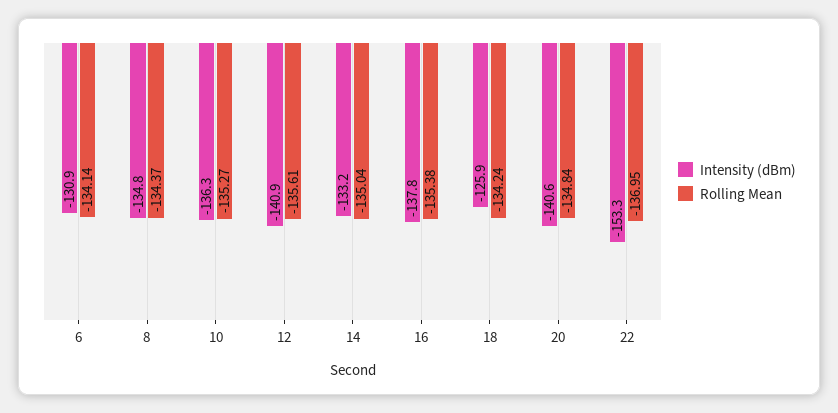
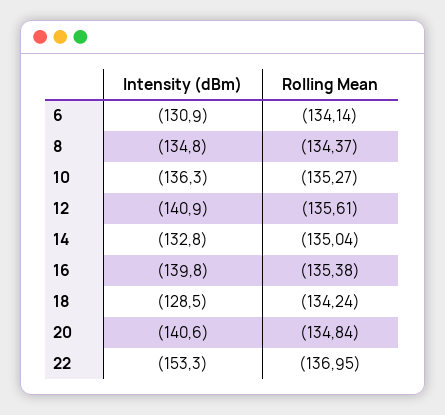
  {
    "Intensity (dBm)": {
      "6": -130.9,
      "8": -134.8,
      "10": -136.3,
      "12": -140.9,
-     "14": -133.2,
+     "14": -132.8,
-     "16": -137.8,
+     "16": -139.8,
-     "18": -125.9,
+     "18": -128.5,
      "20": -140.6,
      "22": -153.3
    },
    "Rolling Mean": {
      "6": -134.14,
      "8": -134.37,
      "10": -135.27,
      "12": -135.61,
      "14": -135.04,
      "16": -135.38,
      "18": -134.24,
      "20": -134.84,
      "22": -136.95
    }
  }

